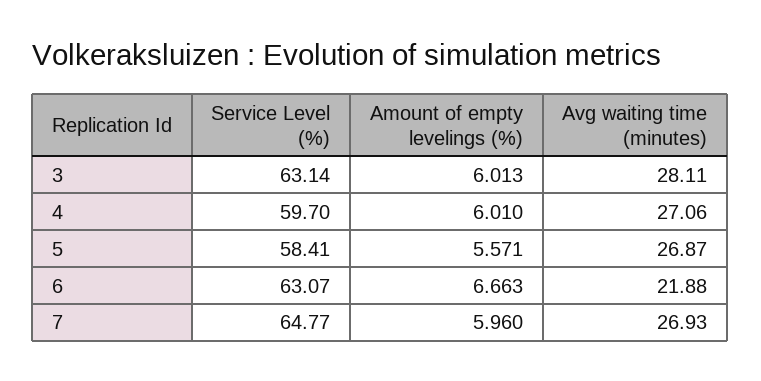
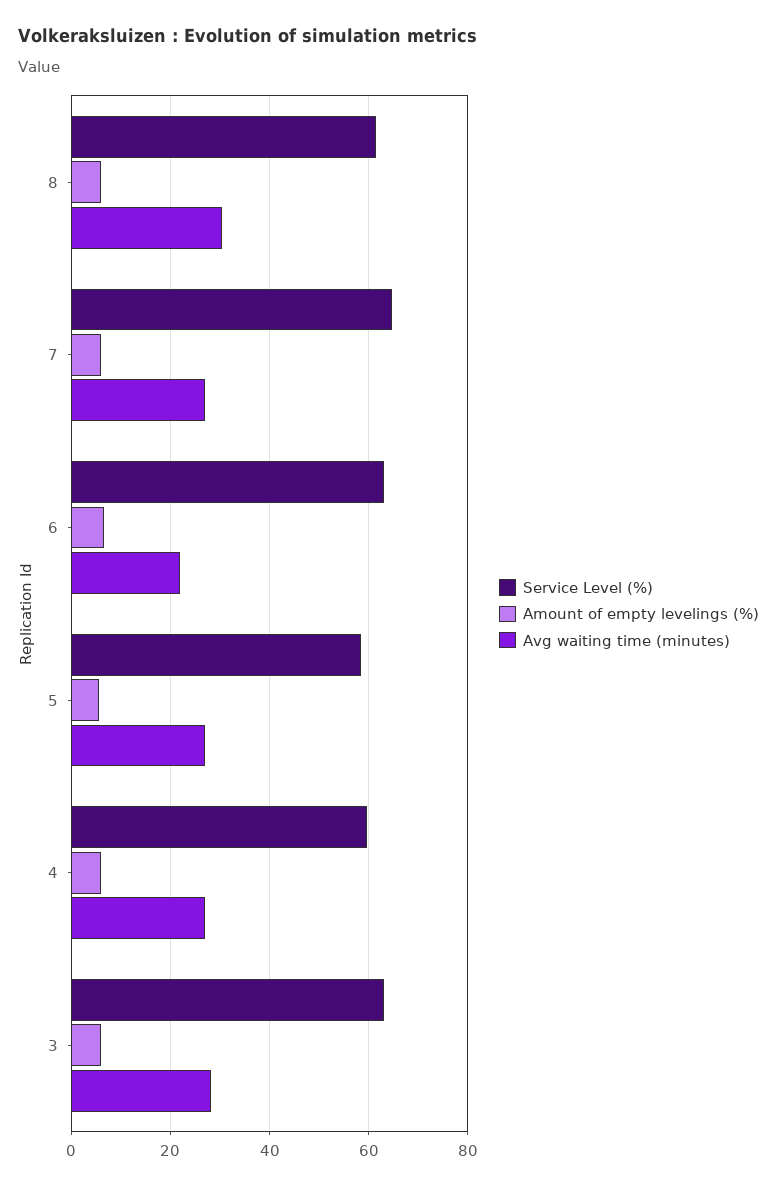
  {
    "Service Level (%)": {
      "3": 63.14,
      "4": 59.7,
      "5": 58.41,
      "6": 63.07,
-     "7": 64.77
+     "7": 64.77,
+     "8": 62
    },
    "Amount of empty levelings (%)": {
      "3": 6.013,
      "4": 6.01,
      "5": 5.571,
      "6": 6.663,
-     "7": 5.96
+     "7": 5.96,
+     "8": 6
    },
    "Avg waiting time (minutes)": {
      "3": 28.11,
      "4": 27.06,
      "5": 26.87,
      "6": 21.88,
-     "7": 26.93
+     "7": 26.93,
+     "8": 30
    }
  }

